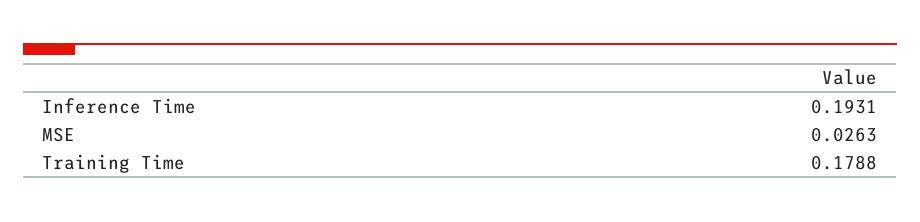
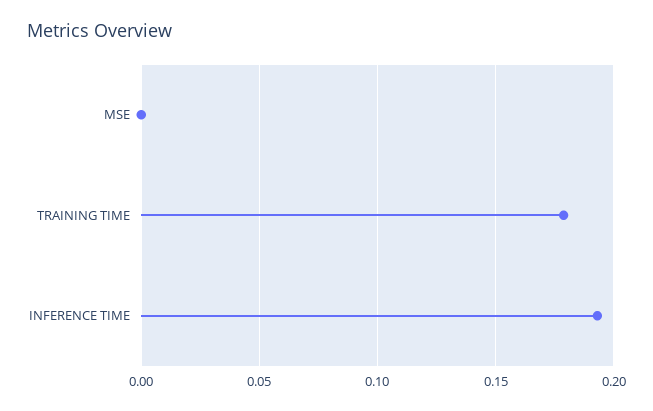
  {
    "Inference Time": 0.1931,
-   "MSE": 0.0263,
+   "MSE": 0,
    "Training Time": 0.1788
  }

